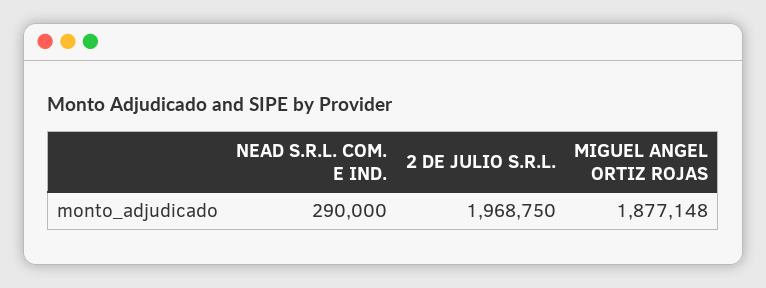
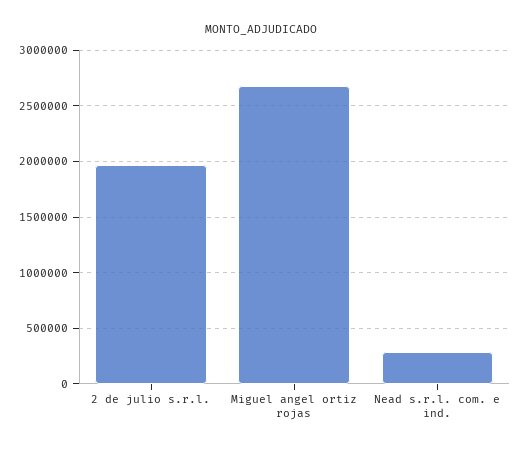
  {
    "NEAD S.R.L. COM. E IND.": 290000,
    "2 DE JULIO S.R.L.": 1968750,
-   "MIGUEL ANGEL ORTIZ ROJAS": 1877148
+   "MIGUEL ANGEL ORTIZ ROJAS": 2700000
  }

